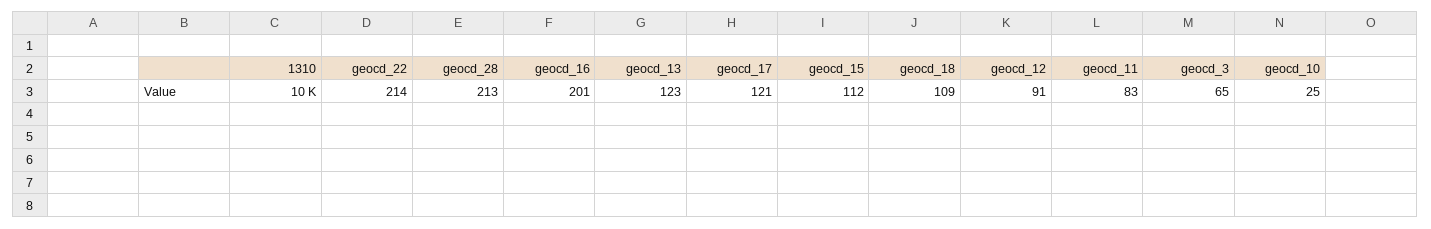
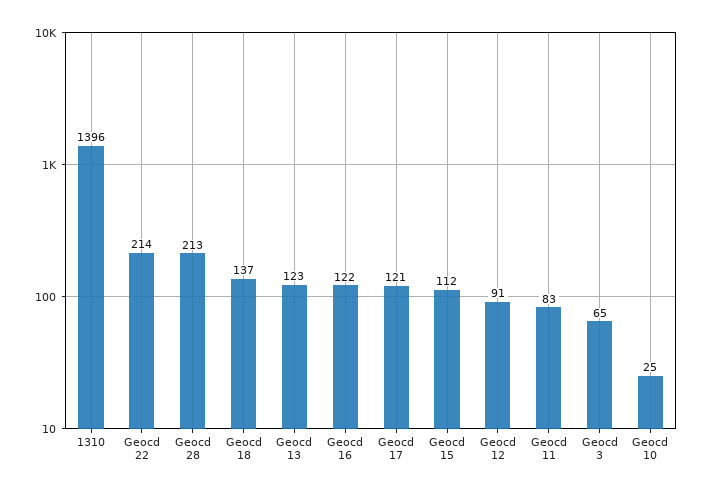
  {
-   "1310": 10000,
+   "1310": 1396,
    "geocd_22": 214,
    "geocd_28": 213,
-   "geocd_16": 201,
+   "geocd_16": 122,
    "geocd_13": 123,
    "geocd_17": 121,
    "geocd_15": 112,
-   "geocd_18": 109,
+   "geocd_18": 137,
    "geocd_12": 91,
    "geocd_11": 83,
    "geocd_3": 65,
    "geocd_10": 25
  }

